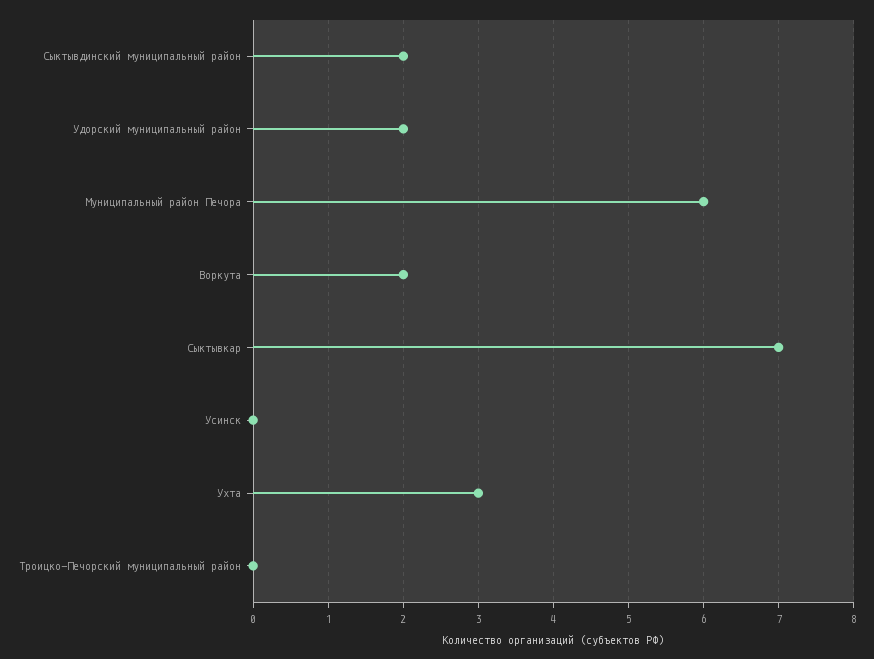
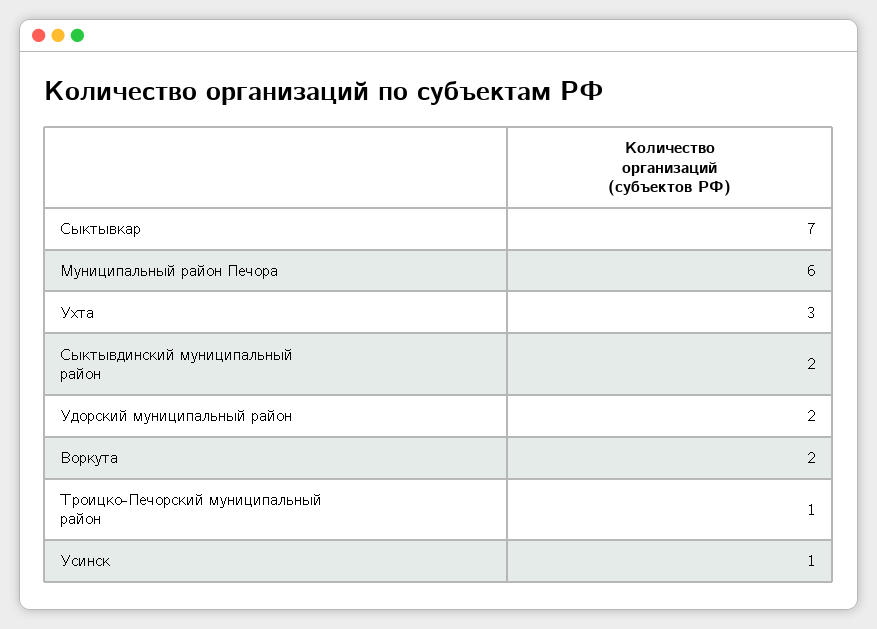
  {
    "Сыктывдинский муниципальный район": 2,
    "Удорский муниципальный район": 2,
    "Муниципальный район Печора": 6,
    "Воркута": 2,
    "Сыктывкар": 7,
-   "Усинск": 0,
+   "Усинск": 1,
    "Ухта": 3,
-   "Троицко-Печорский муниципальный район": 0
+   "Троицко-Печорский муниципальный район": 1
  }

